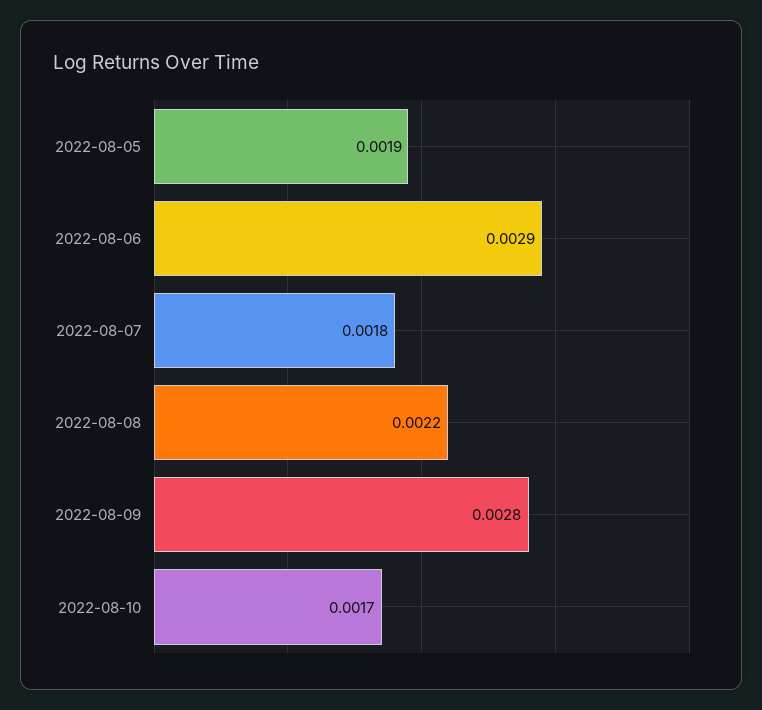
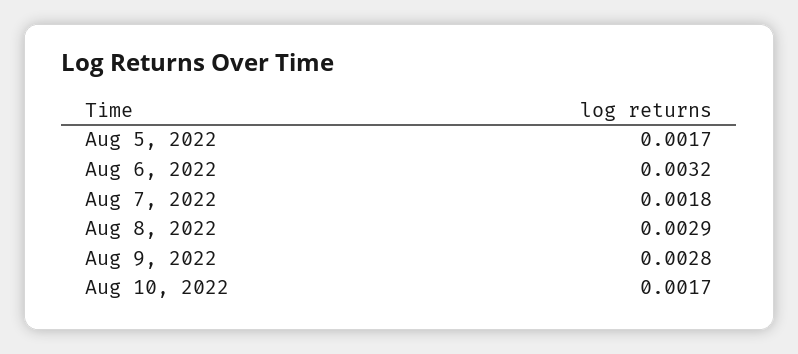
  {
-   "2022-08-05": 0.0019,
+   "2022-08-05": 0.0017,
-   "2022-08-06": 0.0029,
+   "2022-08-06": 0.0032,
    "2022-08-07": 0.0018,
-   "2022-08-08": 0.0022,
+   "2022-08-08": 0.0029,
    "2022-08-09": 0.0028,
    "2022-08-10": 0.0017
  }

